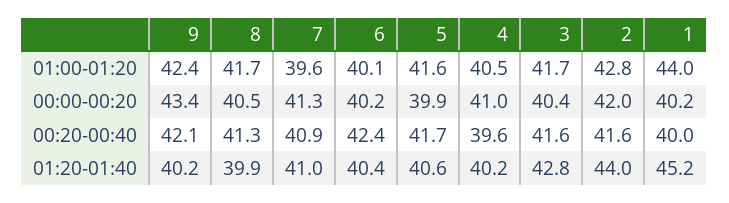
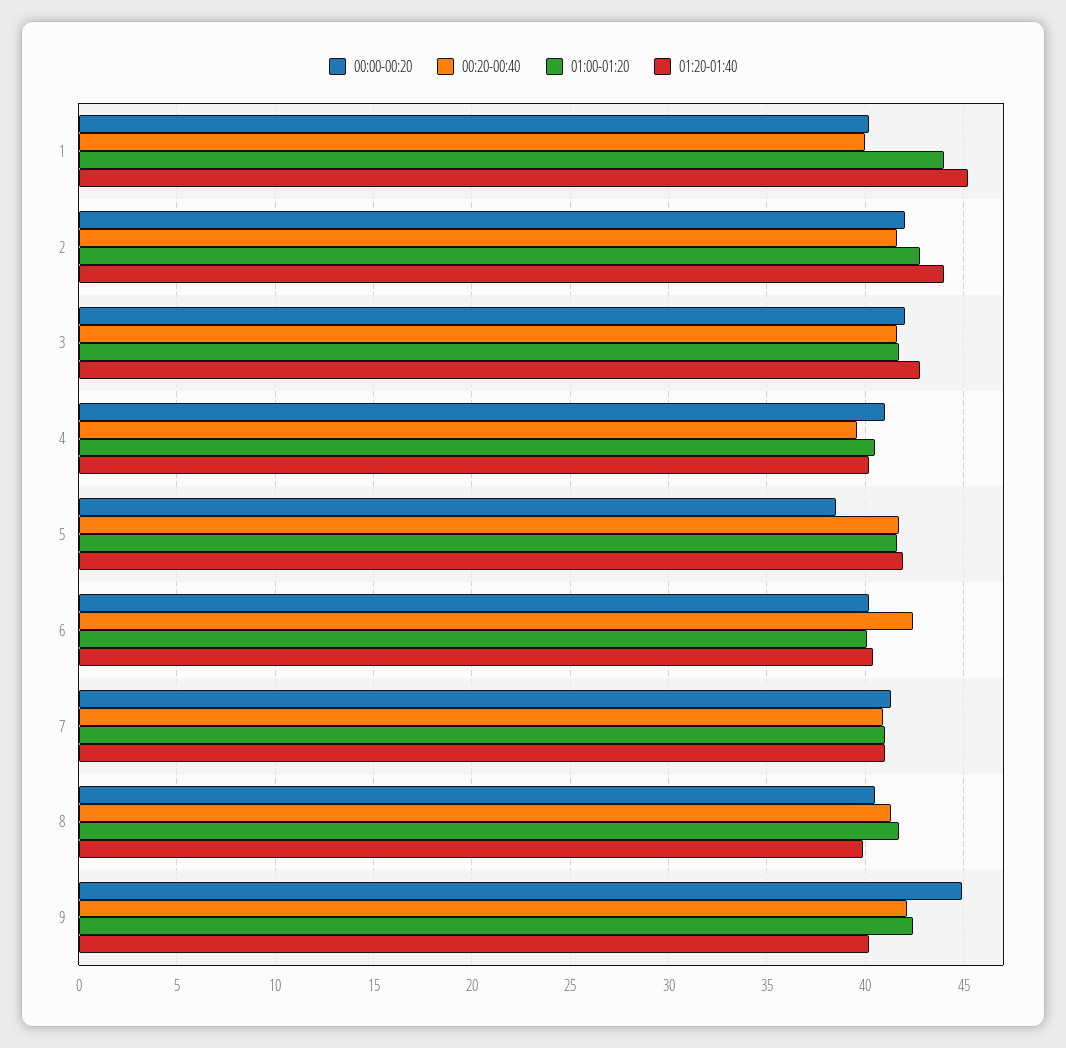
  {
    "01:00-01:20": {
      "9": 42.4,
      "8": 41.7,
-     "7": 39.6,
+     "7": 41,
      "6": 40.1,
      "5": 41.6,
      "4": 40.5,
      "3": 41.7,
      "2": 42.8,
      "1": 44
    },
    "00:00-00:20": {
-     "9": 43.4,
+     "9": 45,
      "8": 40.5,
      "7": 41.3,
      "6": 40.2,
-     "5": 39.9,
+     "5": 38.5,
      "4": 41,
-     "3": 40.4,
+     "3": 42,
      "2": 42,
      "1": 40.2
    },
    "00:20-00:40": {
      "9": 42.1,
      "8": 41.3,
      "7": 40.9,
      "6": 42.4,
      "5": 41.7,
      "4": 39.6,
      "3": 41.6,
      "2": 41.6,
      "1": 40
    },
    "01:20-01:40": {
      "9": 40.2,
      "8": 39.9,
      "7": 41,
      "6": 40.4,
-     "5": 40.6,
+     "5": 42,
      "4": 40.2,
      "3": 42.8,
      "2": 44,
      "1": 45.2
    }
  }

